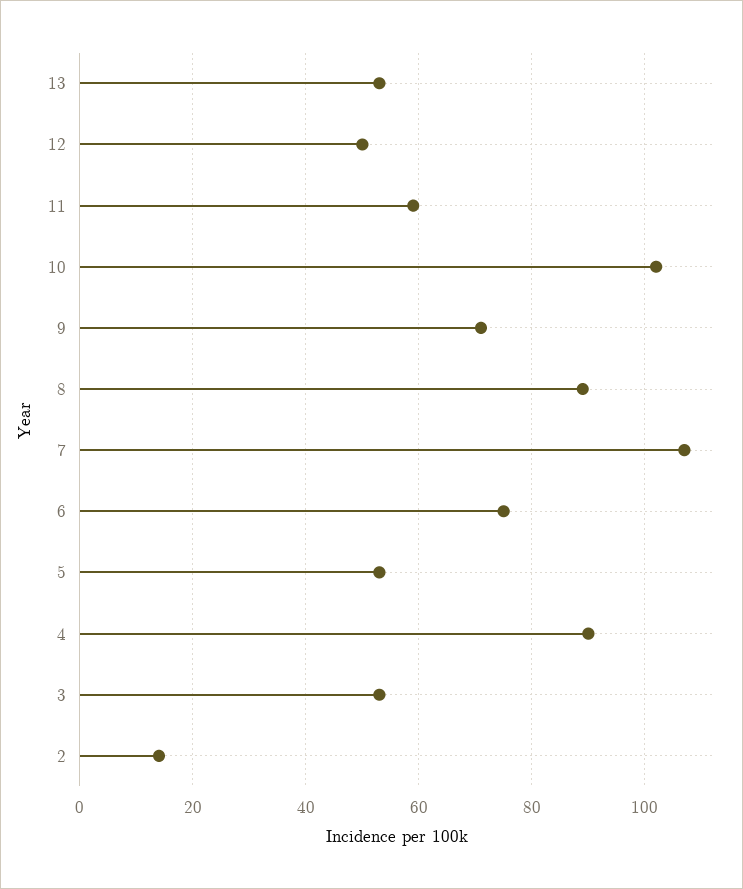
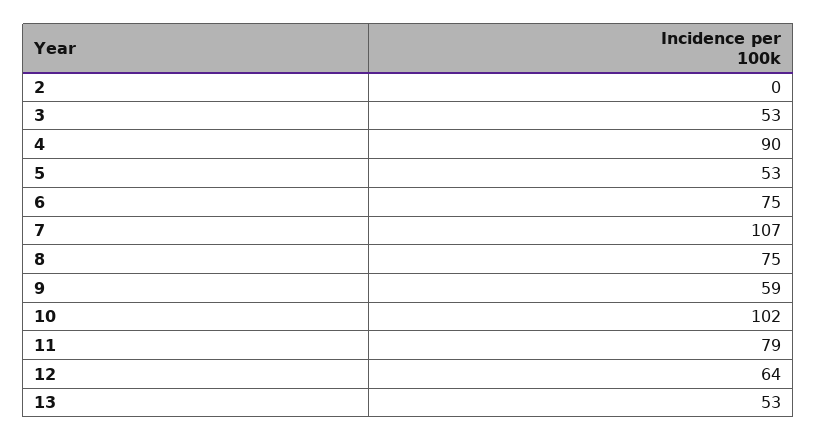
  {
    "13": 53,
-   "12": 50,
+   "12": 64,
-   "11": 60,
+   "11": 79,
    "10": 102,
-   "9": 70,
+   "9": 59,
-   "8": 90,
+   "8": 75,
    "7": 107,
    "6": 75,
    "5": 53,
    "4": 90,
    "3": 53,
-   "2": 15
+   "2": 0
  }

